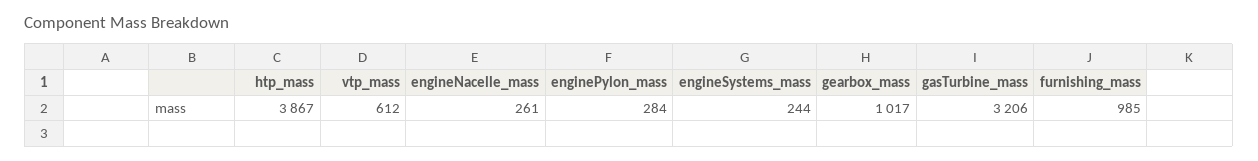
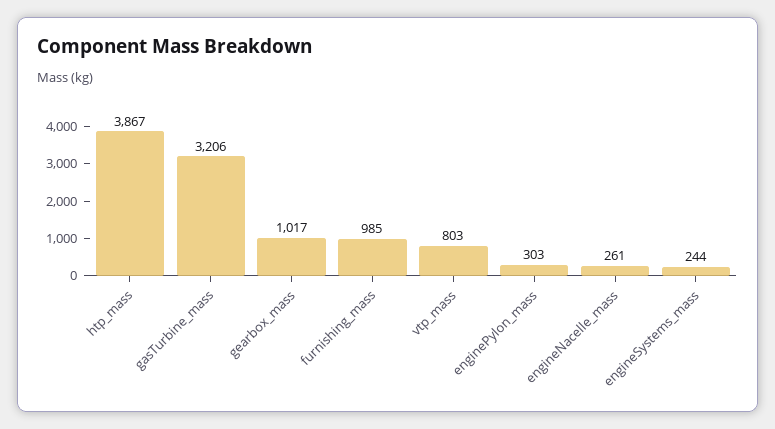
  {
    "htp_mass": 3867,
-   "vtp_mass": 612,
+   "vtp_mass": 803,
    "engineNacelle_mass": 261,
-   "enginePylon_mass": 284,
+   "enginePylon_mass": 303,
    "engineSystems_mass": 244,
    "gearbox_mass": 1017,
    "gasTurbine_mass": 3206,
    "furnishing_mass": 985
  }

